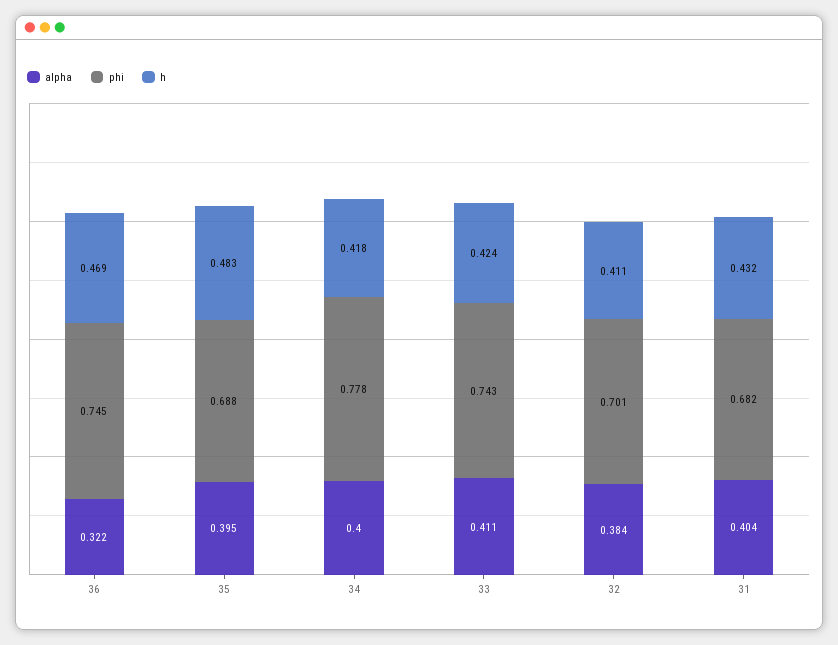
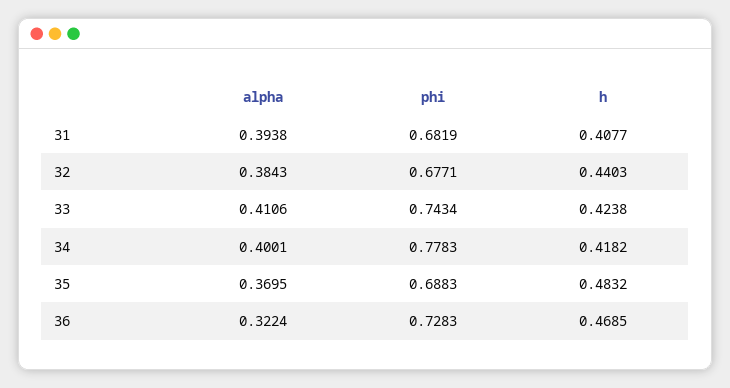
  {
    "alpha": {
      "36": 0.3224,
-     "35": 0.395,
+     "35": 0.3695,
      "34": 0.4001,
      "33": 0.4106,
      "32": 0.3843,
-     "31": 0.404
+     "31": 0.3938
    },
    "phi": {
-     "36": 0.745,
+     "36": 0.7283,
      "35": 0.6883,
      "34": 0.7783,
      "33": 0.7434,
-     "32": 0.701,
+     "32": 0.6771,
      "31": 0.6819
    },
    "h": {
      "36": 0.4685,
      "35": 0.4832,
      "34": 0.4182,
      "33": 0.4238,
-     "32": 0.411,
+     "32": 0.4403,
-     "31": 0.432
+     "31": 0.4077
    }
  }

